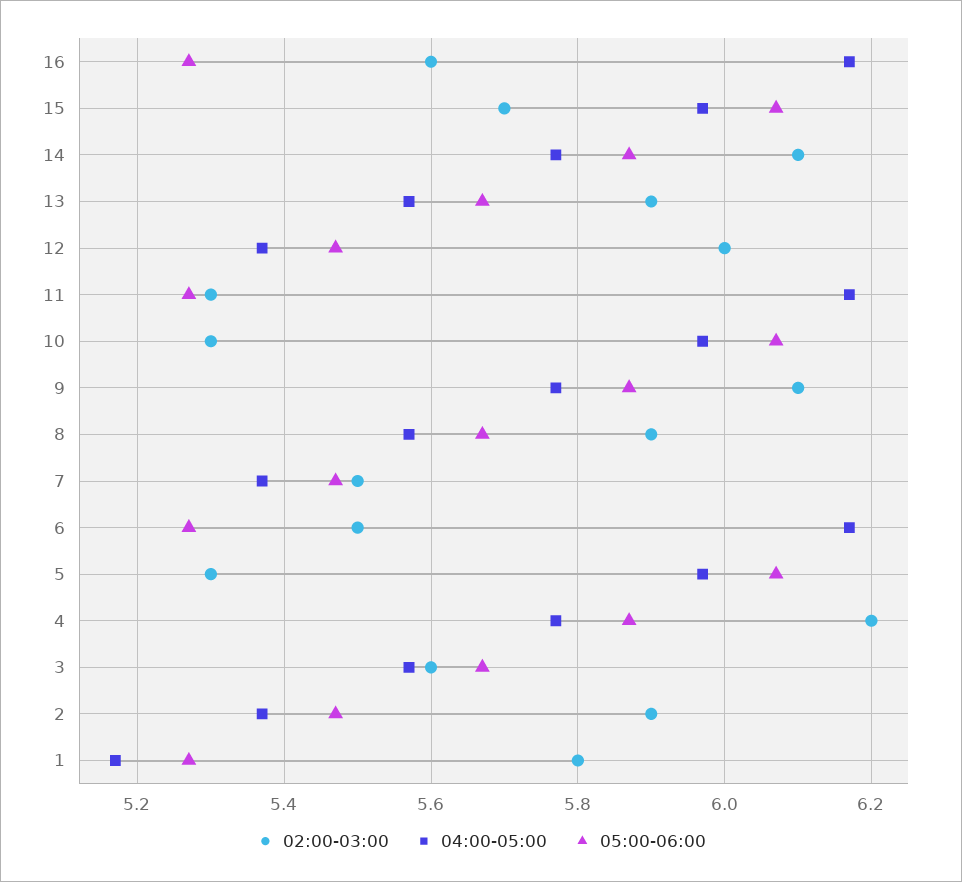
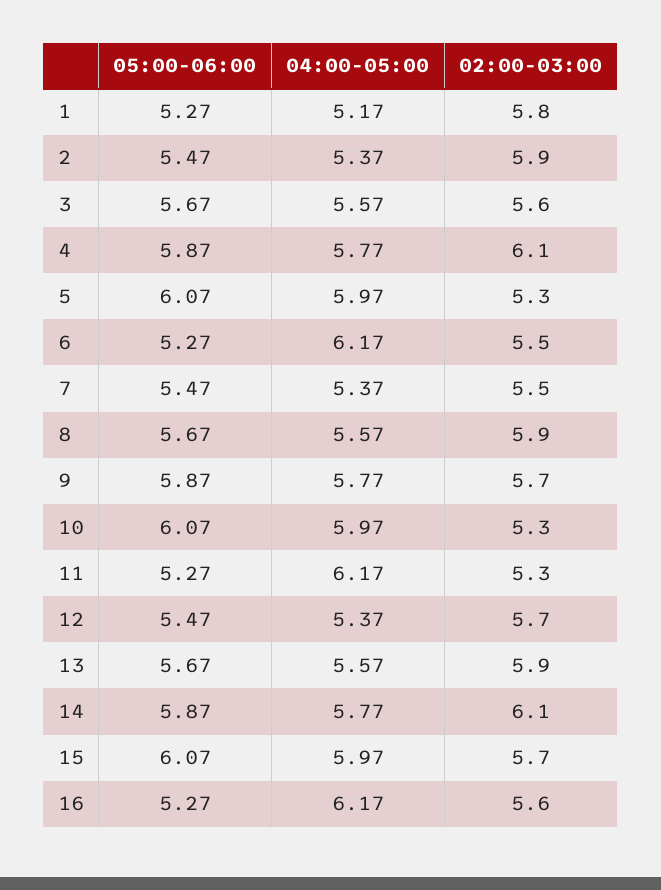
  {
    "02:00-03:00": {
      "16": 5.6,
      "15": 5.7,
      "14": 6.1,
      "13": 5.9,
-     "12": 6,
+     "12": 5.7,
      "11": 5.3,
      "10": 5.3,
-     "9": 6.1,
+     "9": 5.7,
      "8": 5.9,
      "7": 5.5,
      "6": 5.5,
      "5": 5.3,
-     "4": 6.2,
+     "4": 6.1,
      "3": 5.6,
      "2": 5.9,
      "1": 5.8
    },
    "04:00-05:00": {
      "16": 6.17,
      "15": 5.97,
      "14": 5.77,
      "13": 5.57,
      "12": 5.37,
      "11": 6.17,
      "10": 5.97,
      "9": 5.77,
      "8": 5.57,
      "7": 5.37,
      "6": 6.17,
      "5": 5.97,
      "4": 5.77,
      "3": 5.57,
      "2": 5.37,
      "1": 5.17
    },
    "05:00-06:00": {
      "16": 5.27,
      "15": 6.07,
      "14": 5.87,
      "13": 5.67,
      "12": 5.47,
      "11": 5.27,
      "10": 6.07,
      "9": 5.87,
      "8": 5.67,
      "7": 5.47,
      "6": 5.27,
      "5": 6.07,
      "4": 5.87,
      "3": 5.67,
      "2": 5.47,
      "1": 5.27
    }
  }

